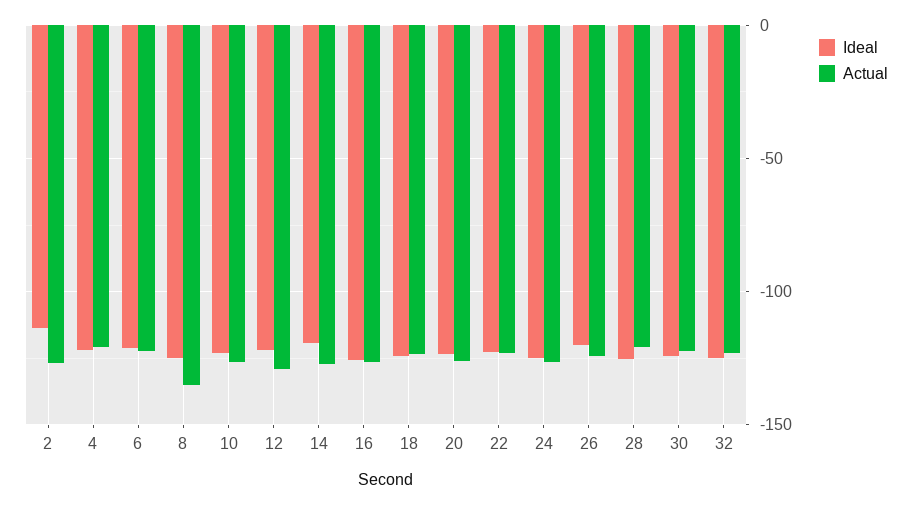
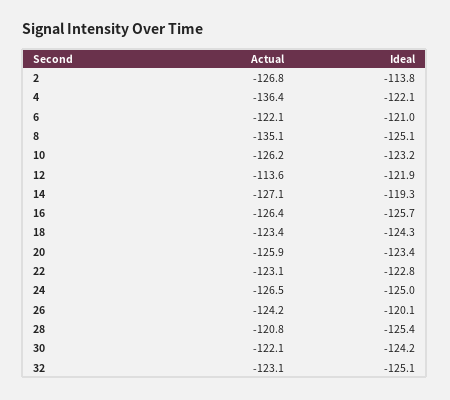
  {
    "Ideal": {
      "2": -113.8,
      "4": -122.1,
      "6": -121,
      "8": -125.1,
      "10": -123.2,
      "12": -121.9,
      "14": -119.3,
      "16": -125.7,
      "18": -124.3,
      "20": -123.4,
      "22": -122.8,
      "24": -125,
      "26": -120.1,
      "28": -125.4,
      "30": -124.2,
      "32": -125.1
    },
    "Actual": {
      "2": -126.8,
-     "4": -120,
+     "4": -136.4,
      "6": -122.1,
      "8": -135.1,
      "10": -126.2,
-     "12": -130,
+     "12": -113.6,
      "14": -127.1,
      "16": -126.4,
      "18": -123.4,
      "20": -125.9,
      "22": -123.1,
      "24": -126.5,
      "26": -124.2,
      "28": -120.8,
      "30": -122.1,
      "32": -123.1
    }
  }

